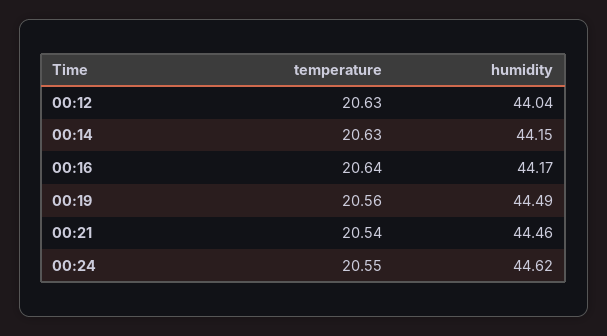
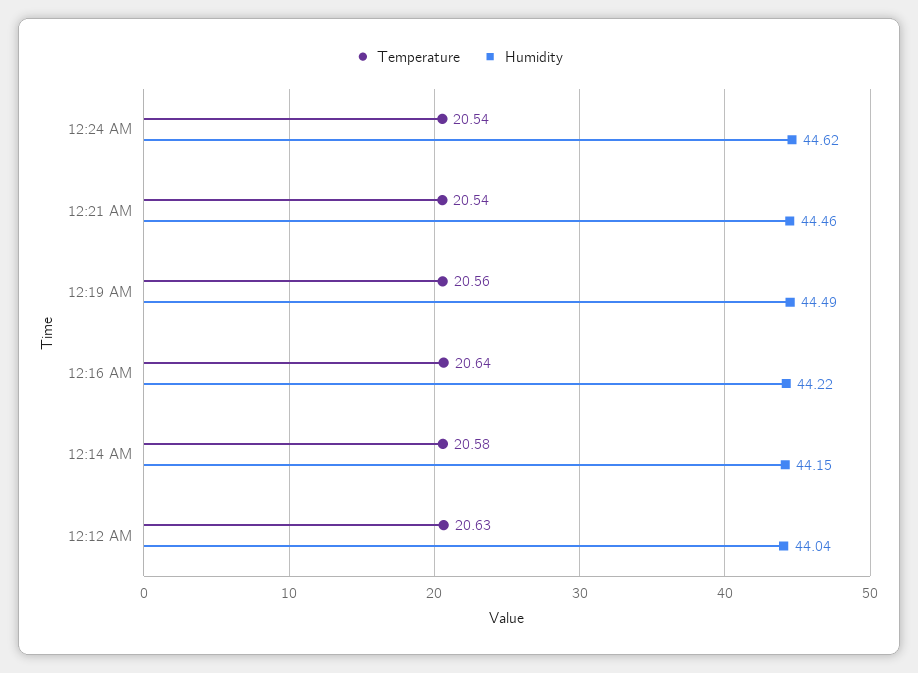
  {
    "temperature": {
      "00:12": 20.63,
-     "00:14": 20.63,
+     "00:14": 20.58,
      "00:16": 20.64,
      "00:19": 20.56,
      "00:21": 20.54,
-     "00:24": 20.55
+     "00:24": 20.54
    },
    "humidity": {
      "00:12": 44.04,
      "00:14": 44.15,
-     "00:16": 44.17,
+     "00:16": 44.22,
      "00:19": 44.49,
      "00:21": 44.46,
      "00:24": 44.62
    }
  }

